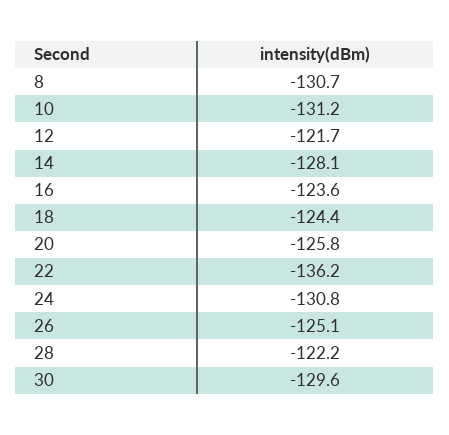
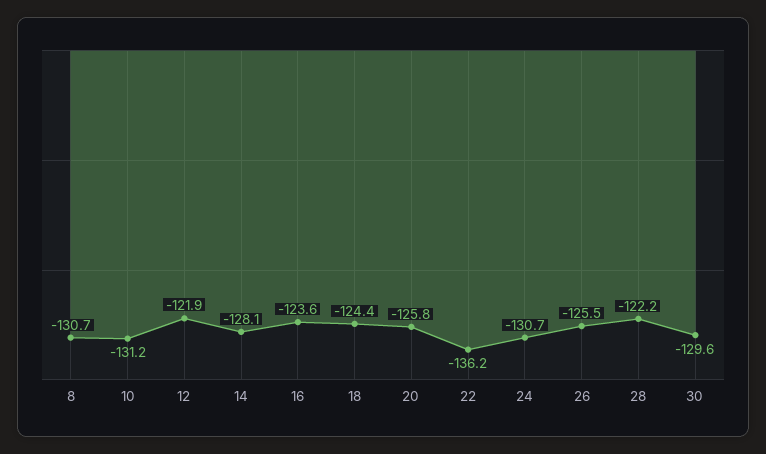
  {
    "8": -130.7,
    "10": -131.2,
-   "12": -121.7,
+   "12": -121.9,
    "14": -128.1,
    "16": -123.6,
    "18": -124.4,
    "20": -125.8,
    "22": -136.2,
-   "24": -130.8,
+   "24": -130.7,
-   "26": -125.1,
+   "26": -125.5,
    "28": -122.2,
    "30": -129.6
  }

